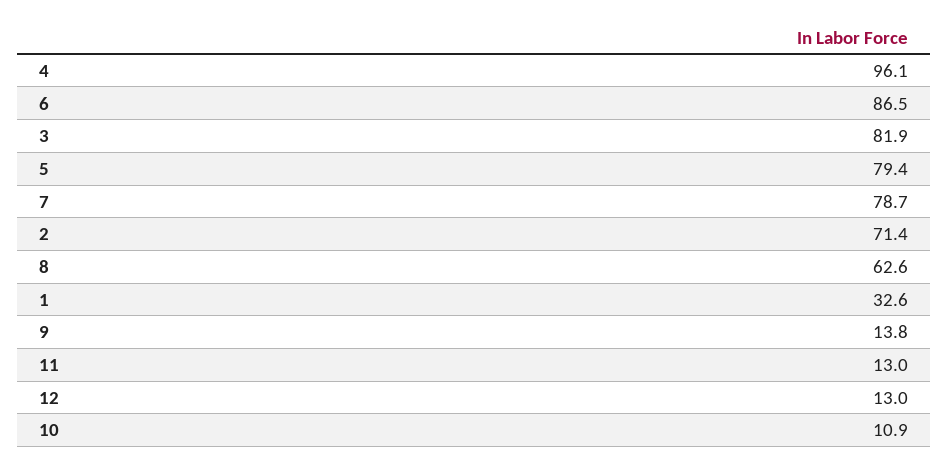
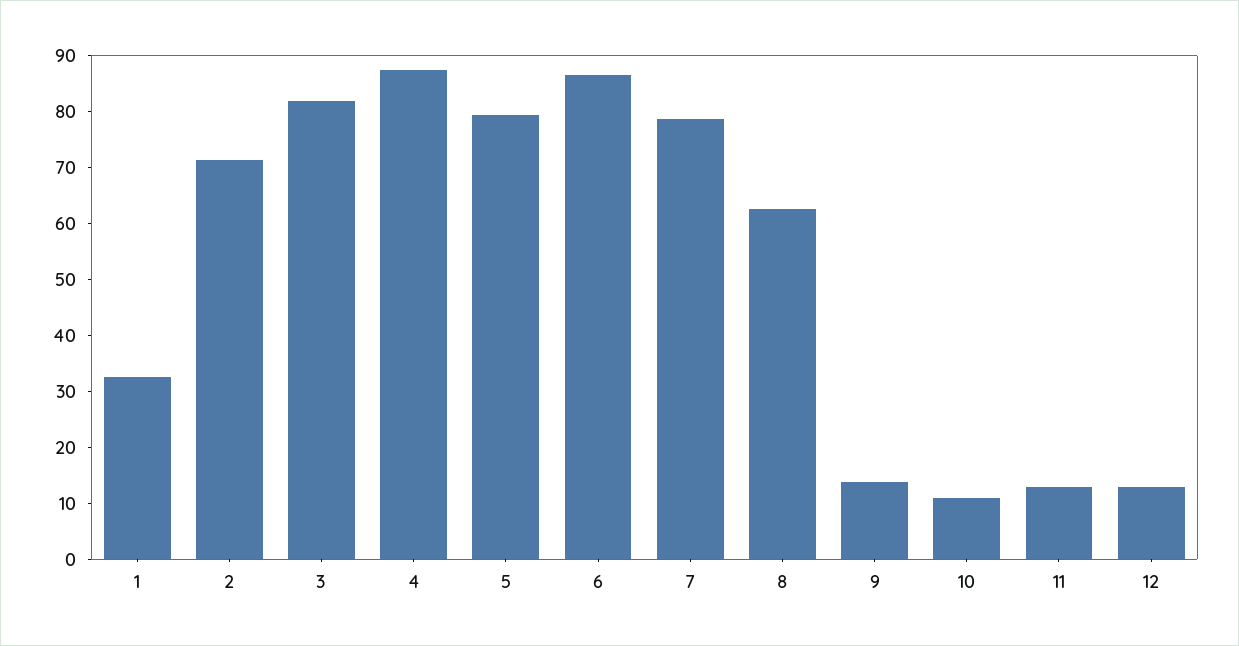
  {
-   "4": 96.1,
+   "4": 88,
    "6": 86.5,
    "3": 81.9,
    "5": 79.4,
    "7": 78.7,
    "2": 71.4,
    "8": 62.6,
    "1": 32.6,
    "9": 13.8,
    "11": 13,
    "12": 13,
    "10": 10.9
  }

